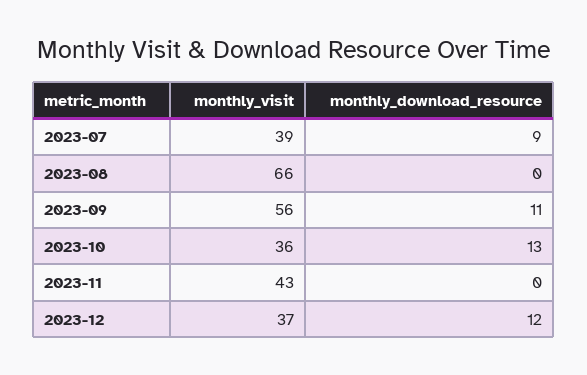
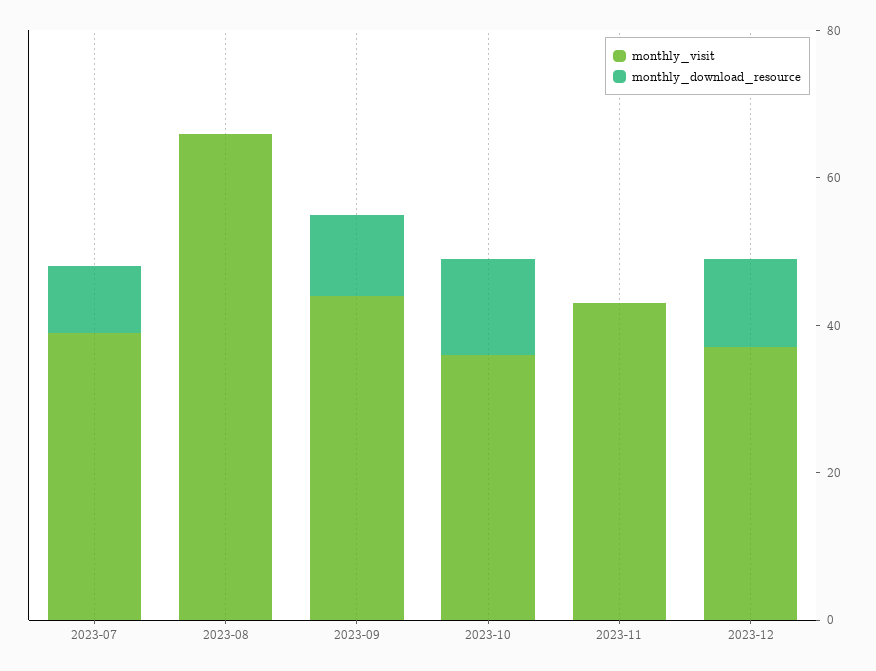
  {
    "monthly_visit": {
      "2023-07": 39,
      "2023-08": 66,
-     "2023-09": 56,
+     "2023-09": 45,
      "2023-10": 36,
      "2023-11": 43,
      "2023-12": 37
    },
    "monthly_download_resource": {
      "2023-07": 9,
      "2023-08": 0,
      "2023-09": 11,
      "2023-10": 13,
      "2023-11": 0,
      "2023-12": 12
    }
  }

